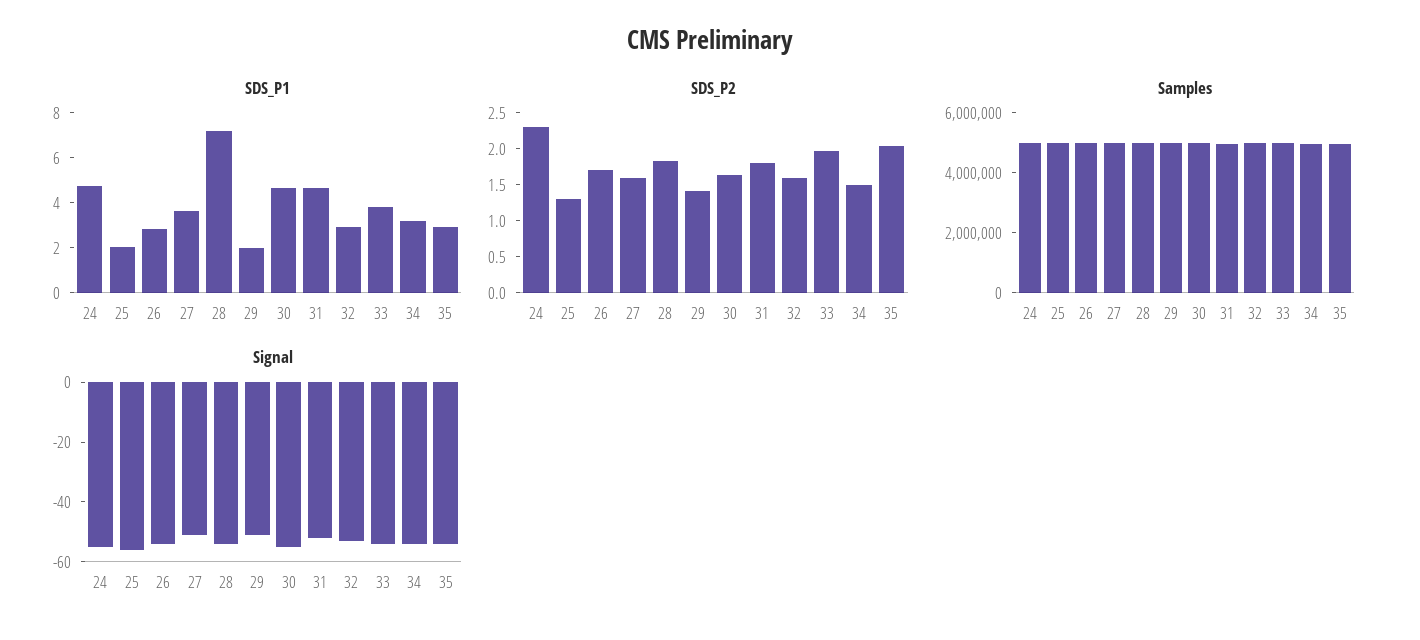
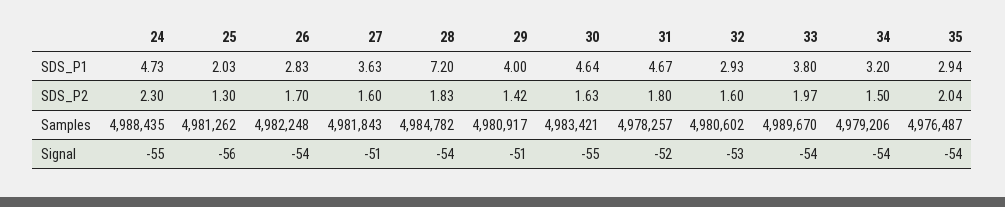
  {
    "SDS_P1": {
      "24": 4.73,
      "25": 2.03,
      "26": 2.83,
      "27": 3.63,
      "28": 7.2,
-     "29": 2,
+     "29": 4,
      "30": 4.64,
      "31": 4.67,
      "32": 2.93,
      "33": 3.8,
      "34": 3.2,
      "35": 2.94
    },
    "SDS_P2": {
      "24": 2.3,
      "25": 1.3,
      "26": 1.7,
      "27": 1.6,
      "28": 1.83,
      "29": 1.42,
      "30": 1.63,
      "31": 1.8,
      "32": 1.6,
      "33": 1.97,
      "34": 1.5,
      "35": 2.04
    },
    "Samples": {
      "24": 4988435,
      "25": 4981262,
      "26": 4982248,
      "27": 4981843,
      "28": 4984782,
      "29": 4980917,
      "30": 4983421,
      "31": 4978257,
      "32": 4980602,
      "33": 4989670,
      "34": 4979206,
      "35": 4976487
    },
    "Signal": {
      "24": -55,
      "25": -56,
      "26": -54,
      "27": -51,
      "28": -54,
      "29": -51,
      "30": -55,
      "31": -52,
      "32": -53,
      "33": -54,
      "34": -54,
      "35": -54
    }
  }

